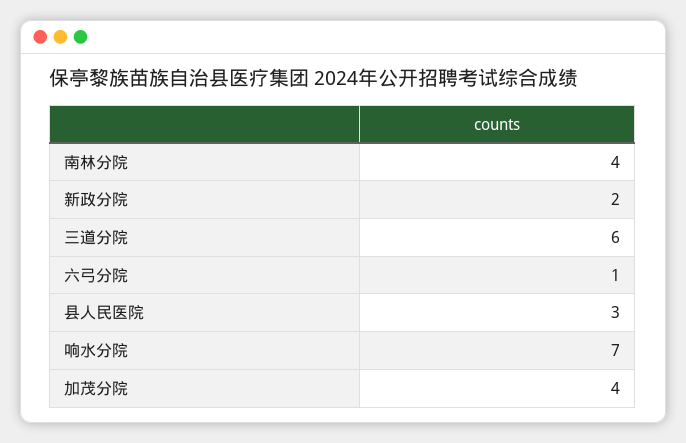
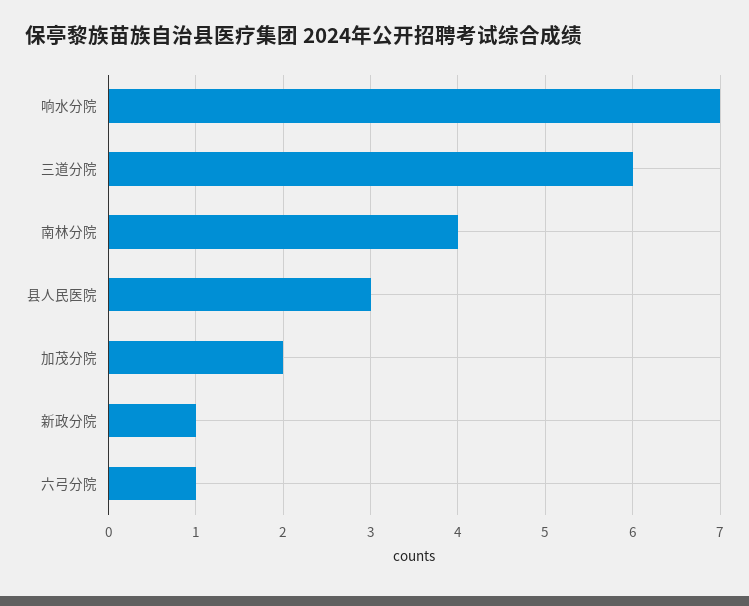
  {
    "南林分院": 4,
-   "新政分院": 2,
+   "新政分院": 1,
    "三道分院": 6,
    "六弓分院": 1,
    "县人民医院": 3,
    "响水分院": 7,
-   "加茂分院": 4
+   "加茂分院": 2
  }

